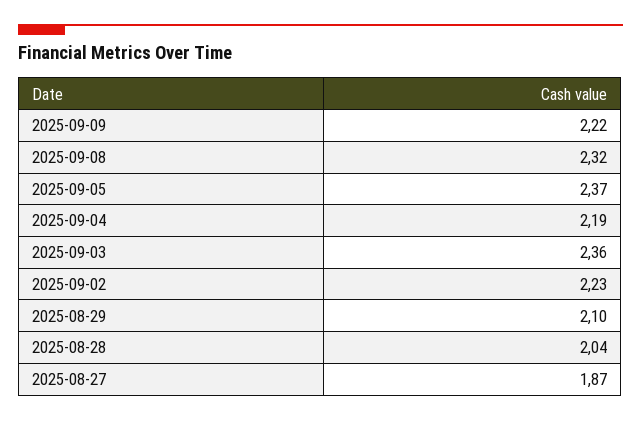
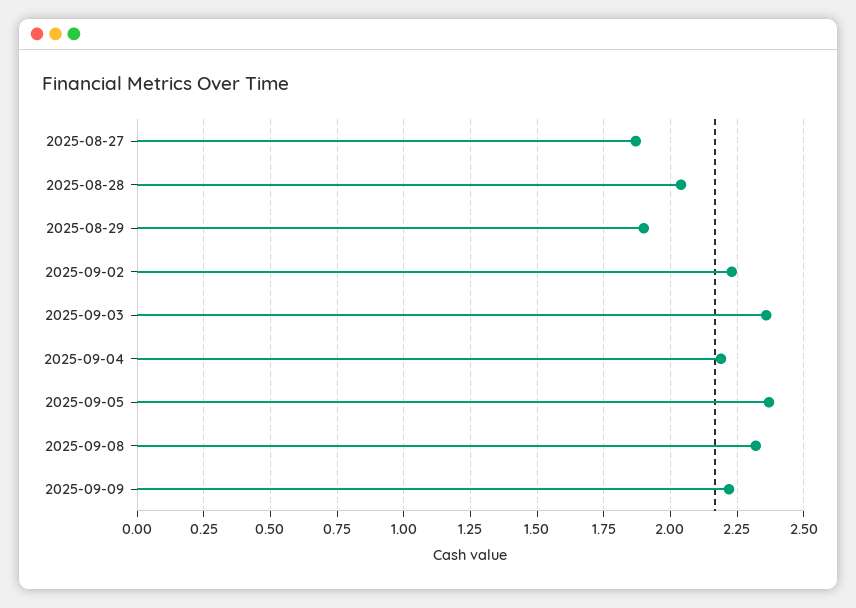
  {
    "2025-09-09": 2.22,
    "2025-09-08": 2.32,
    "2025-09-05": 2.37,
    "2025-09-04": 2.19,
    "2025-09-03": 2.36,
    "2025-09-02": 2.23,
-   "2025-08-29": 2.1,
+   "2025-08-29": 1.9,
    "2025-08-28": 2.04,
    "2025-08-27": 1.87
  }

